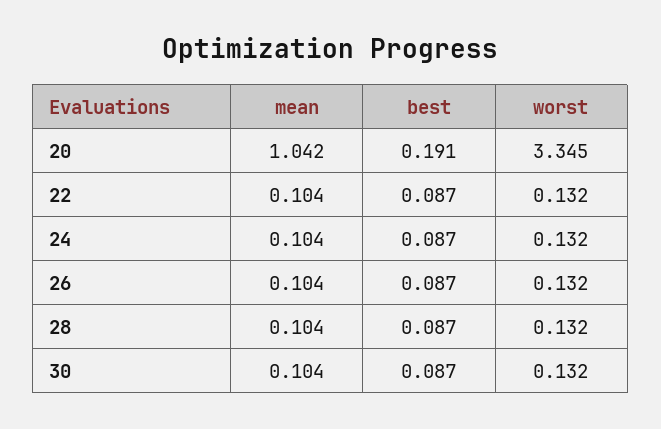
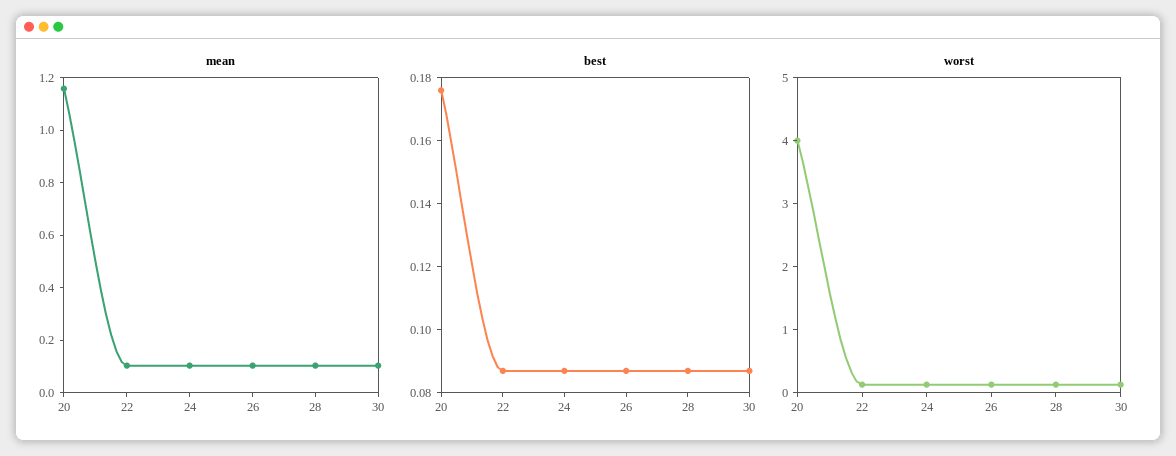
  {
    "mean": {
-     "20": 1.042,
+     "20": 1.15,
      "22": 0.104,
      "24": 0.104,
      "26": 0.104,
      "28": 0.104,
      "30": 0.104
    },
    "best": {
-     "20": 0.191,
+     "20": 0.175,
      "22": 0.087,
      "24": 0.087,
      "26": 0.087,
      "28": 0.087,
      "30": 0.087
    },
    "worst": {
-     "20": 3.345,
+     "20": 4,
      "22": 0.132,
      "24": 0.132,
      "26": 0.132,
      "28": 0.132,
      "30": 0.132
    }
  }

